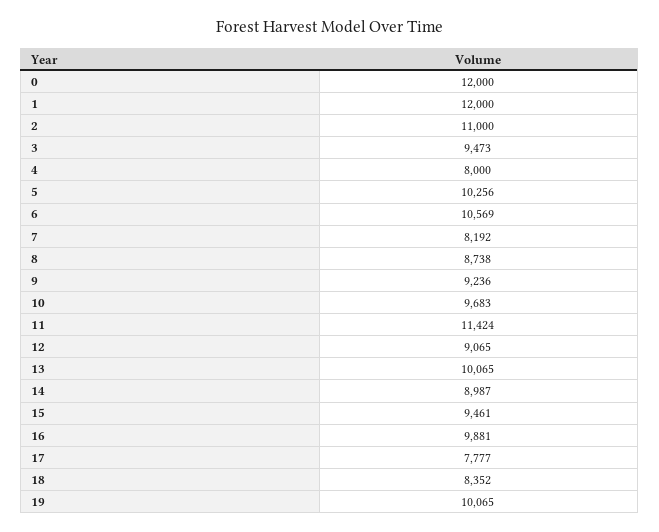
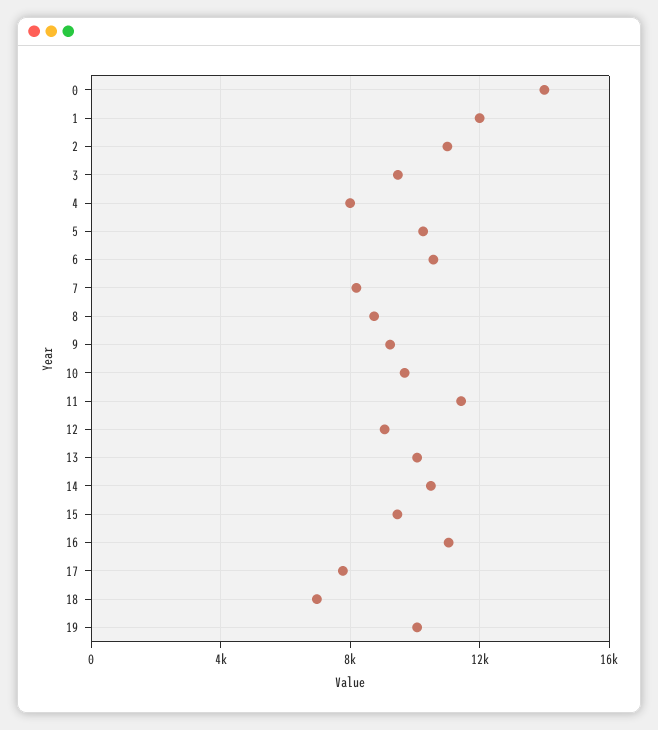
  {
-   "0": 12000,
+   "0": 14000,
    "1": 12000,
    "2": 11000,
    "3": 9473,
    "4": 8000,
    "5": 10256,
    "6": 10569,
    "7": 8192,
    "8": 8738,
    "9": 9236,
    "10": 9683,
    "11": 11424,
    "12": 9065,
    "13": 10065,
-   "14": 8987,
+   "14": 10500,
    "15": 9461,
-   "16": 9881,
+   "16": 11000,
    "17": 7777,
-   "18": 8352,
+   "18": 7000,
    "19": 10065
  }

